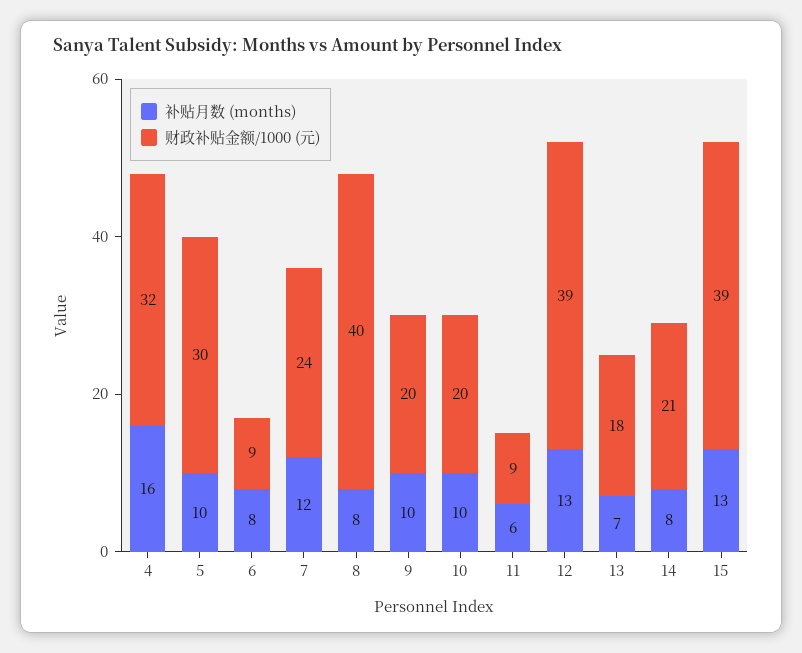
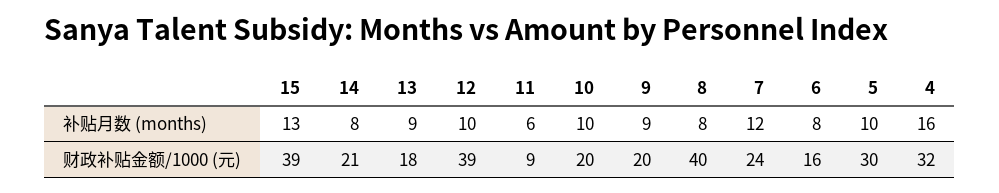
  {
    "补贴月数 (months)": {
      "4": 16,
      "5": 10,
      "6": 8,
      "7": 12,
      "8": 8,
-     "9": 10,
+     "9": 9,
      "10": 10,
      "11": 6,
-     "12": 13,
+     "12": 10,
-     "13": 7,
+     "13": 9,
      "14": 8,
      "15": 13
    },
    "财政补贴金额/1000 (元)": {
      "4": 32,
      "5": 30,
-     "6": 9,
+     "6": 16,
      "7": 24,
      "8": 40,
      "9": 20,
      "10": 20,
      "11": 9,
      "12": 39,
      "13": 18,
      "14": 21,
      "15": 39
    }
  }

